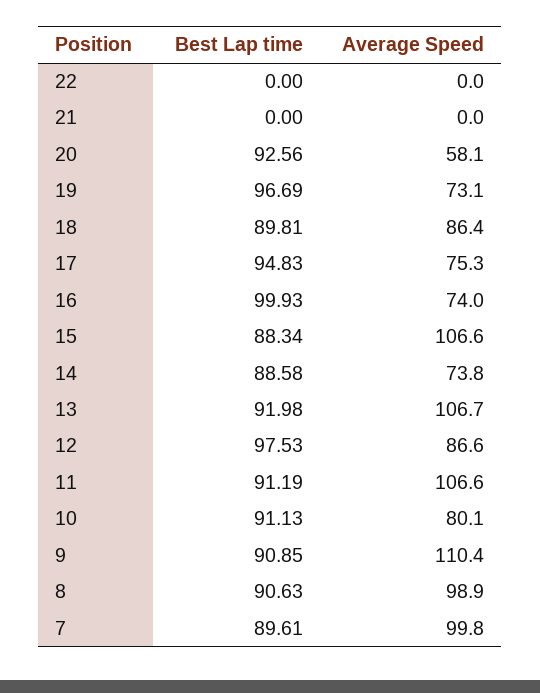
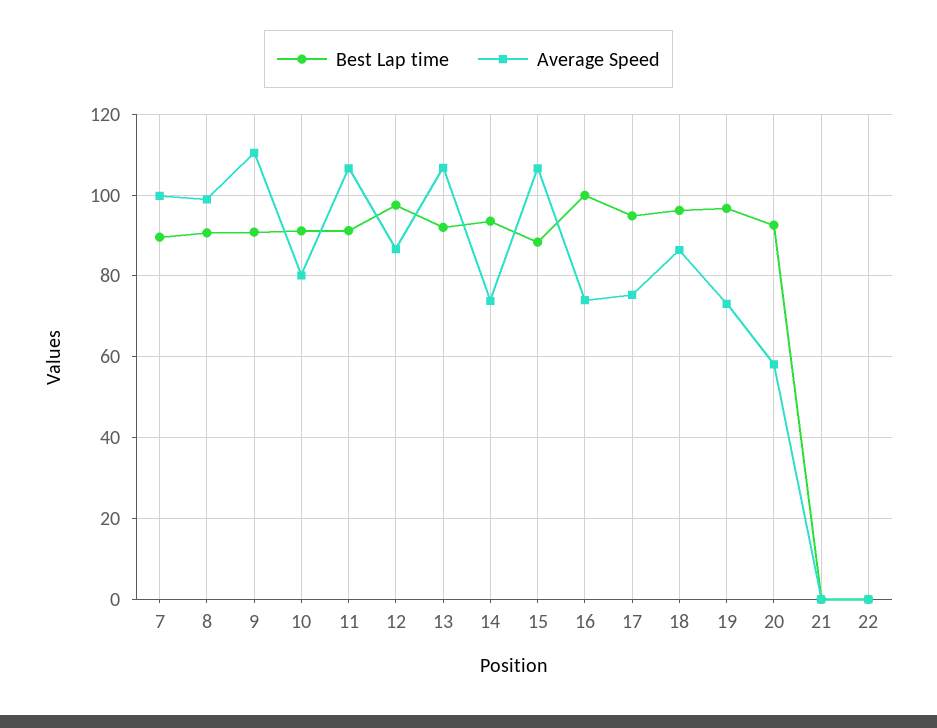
  {
    "Best Lap time": {
      "22": 0,
      "21": 0,
      "20": 92.56,
      "19": 96.69,
-     "18": 89.81,
+     "18": 96,
      "17": 94.83,
      "16": 99.93,
      "15": 88.34,
-     "14": 88.58,
+     "14": 94,
      "13": 91.98,
      "12": 97.53,
      "11": 91.19,
      "10": 91.13,
      "9": 90.85,
      "8": 90.63,
      "7": 89.61
    },
    "Average Speed": {
      "22": 0,
      "21": 0,
      "20": 58.1,
      "19": 73.1,
      "18": 86.4,
      "17": 75.3,
      "16": 74,
      "15": 106.6,
      "14": 73.8,
      "13": 106.7,
      "12": 86.6,
      "11": 106.6,
      "10": 80.1,
      "9": 110.4,
      "8": 98.9,
      "7": 99.8
    }
  }

